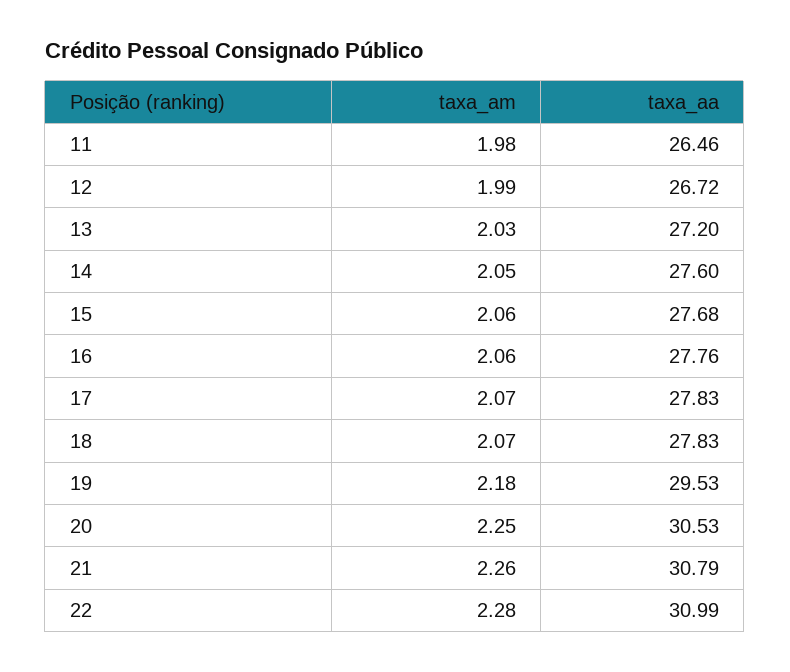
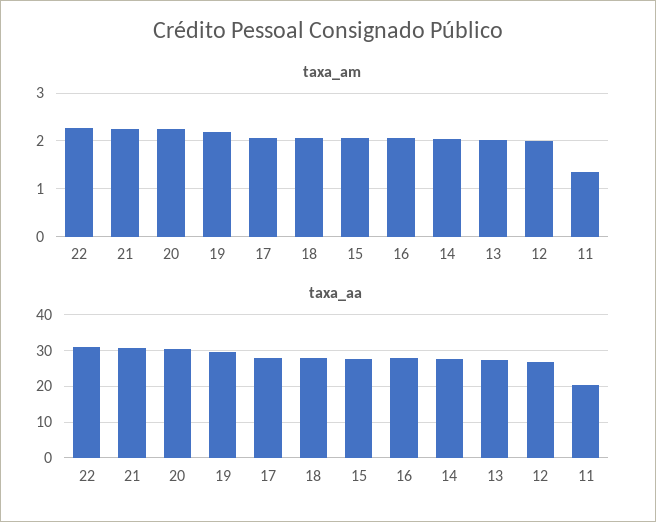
  {
    "taxa_am": {
-     "11": 1.98,
+     "11": 1.4,
      "12": 1.99,
      "13": 2.03,
      "14": 2.05,
      "15": 2.06,
      "16": 2.06,
      "17": 2.07,
      "18": 2.07,
      "19": 2.18,
      "20": 2.25,
      "21": 2.26,
      "22": 2.28
    },
    "taxa_aa": {
-     "11": 26.46,
+     "11": 20,
      "12": 26.72,
      "13": 27.2,
      "14": 27.6,
      "15": 27.68,
      "16": 27.76,
      "17": 27.83,
      "18": 27.83,
      "19": 29.53,
      "20": 30.53,
      "21": 30.79,
      "22": 30.99
    }
  }

